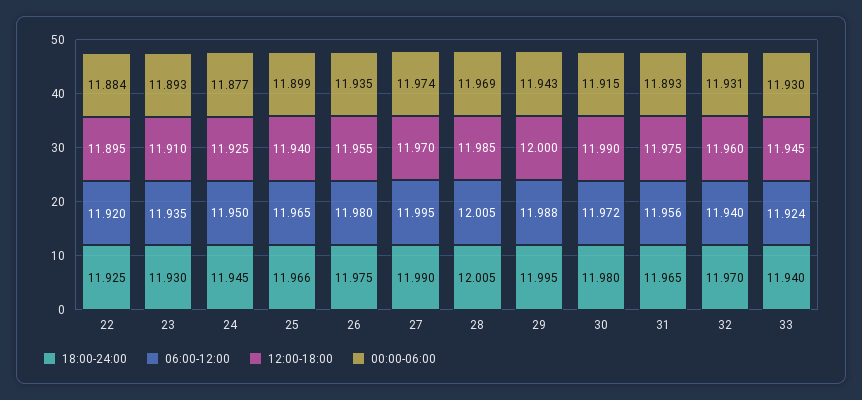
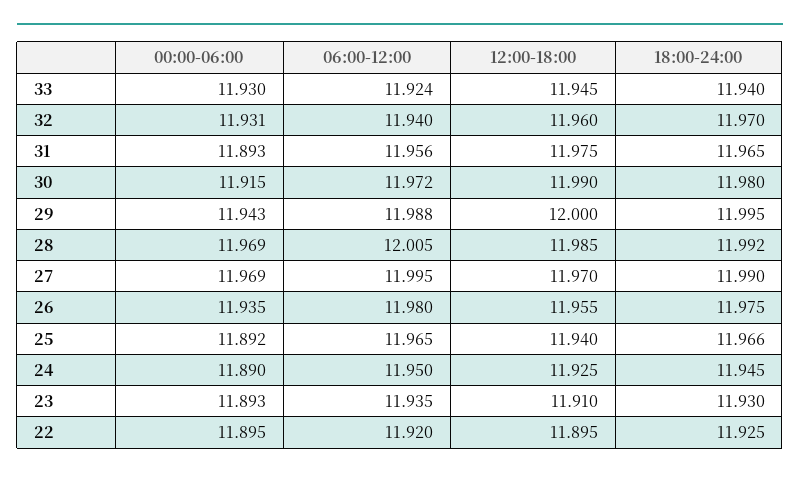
  {
    "18:00-24:00": {
      "22": 11.925,
      "23": 11.93,
      "24": 11.945,
      "25": 11.966,
      "26": 11.975,
      "27": 11.99,
-     "28": 12.005,
+     "28": 11.992,
      "29": 11.995,
      "30": 11.98,
      "31": 11.965,
      "32": 11.97,
      "33": 11.94
    },
    "06:00-12:00": {
      "22": 11.92,
      "23": 11.935,
      "24": 11.95,
      "25": 11.965,
      "26": 11.98,
      "27": 11.995,
      "28": 12.005,
      "29": 11.988,
      "30": 11.972,
      "31": 11.956,
      "32": 11.94,
      "33": 11.924
    },
    "12:00-18:00": {
      "22": 11.895,
      "23": 11.91,
      "24": 11.925,
      "25": 11.94,
      "26": 11.955,
      "27": 11.97,
      "28": 11.985,
      "29": 12,
      "30": 11.99,
      "31": 11.975,
      "32": 11.96,
      "33": 11.945
    },
    "00:00-06:00": {
-     "22": 11.884,
+     "22": 11.895,
      "23": 11.893,
-     "24": 11.877,
+     "24": 11.89,
-     "25": 11.899,
+     "25": 11.892,
      "26": 11.935,
-     "27": 11.974,
+     "27": 11.969,
      "28": 11.969,
      "29": 11.943,
      "30": 11.915,
      "31": 11.893,
      "32": 11.931,
      "33": 11.93
    }
  }

